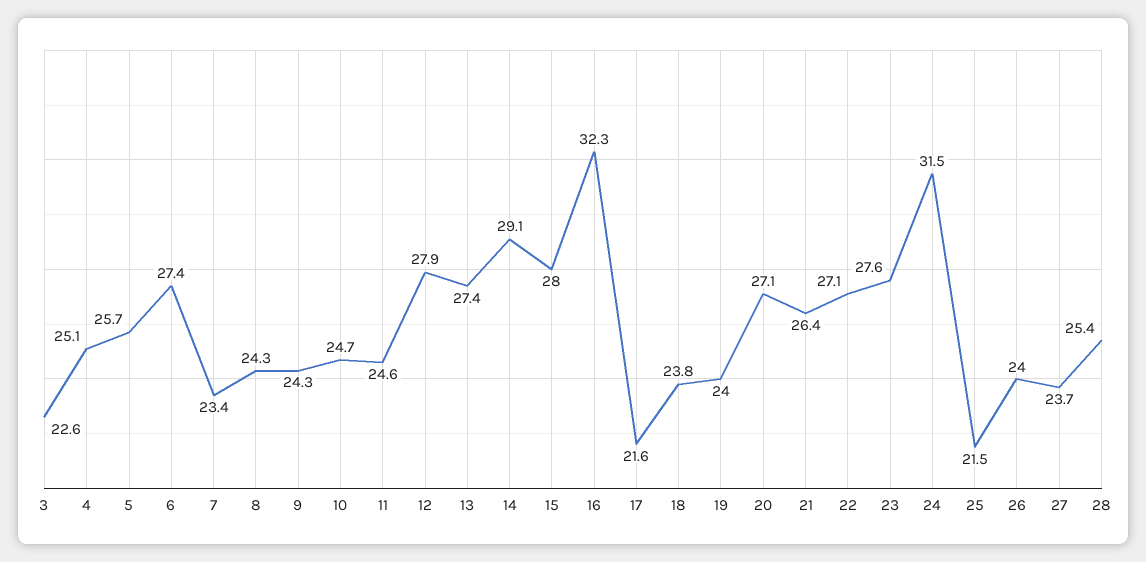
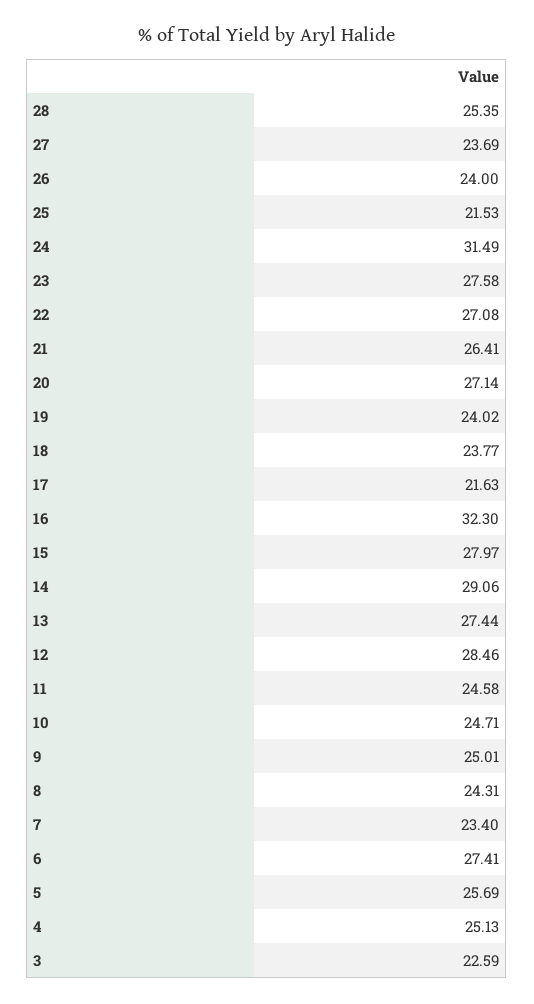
  {
    "3": 22.59,
    "4": 25.13,
    "5": 25.69,
    "6": 27.41,
    "7": 23.4,
    "8": 24.31,
-   "9": 24.3,
+   "9": 25.01,
    "10": 24.71,
    "11": 24.58,
-   "12": 27.9,
+   "12": 28.46,
    "13": 27.44,
    "14": 29.06,
    "15": 27.97,
    "16": 32.3,
    "17": 21.63,
    "18": 23.77,
    "19": 24.02,
    "20": 27.14,
    "21": 26.41,
    "22": 27.08,
    "23": 27.58,
    "24": 31.49,
    "25": 21.53,
    "26": 24,
    "27": 23.69,
    "28": 25.35
  }

